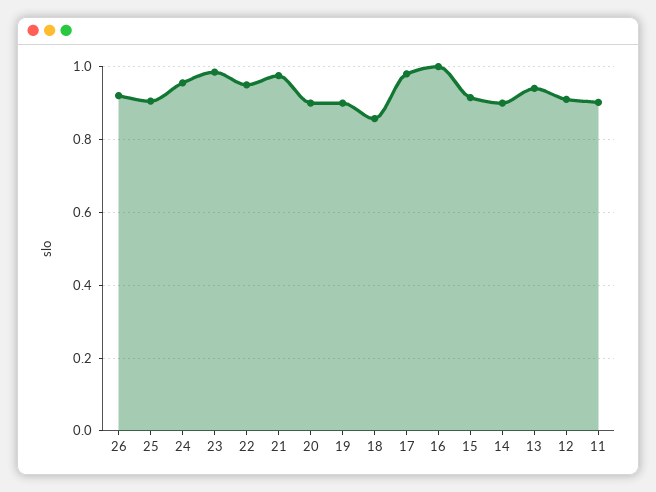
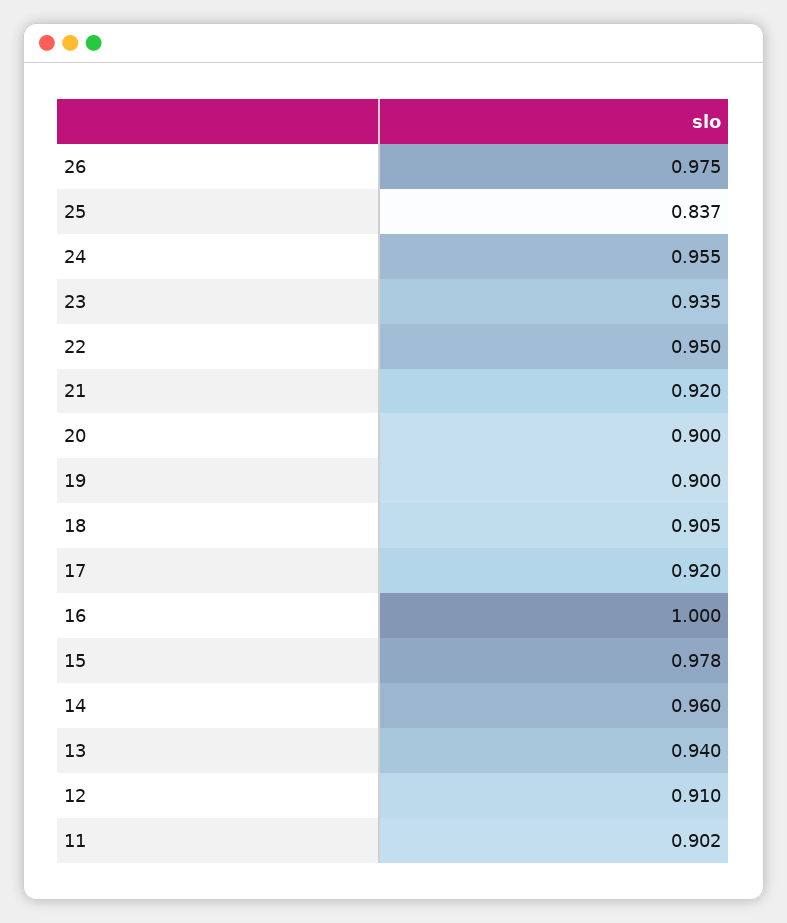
  {
-   "26": 0.92,
+   "26": 0.975,
-   "25": 0.9,
+   "25": 0.837,
    "24": 0.955,
-   "23": 0.98,
+   "23": 0.935,
    "22": 0.95,
-   "21": 0.98,
+   "21": 0.92,
    "20": 0.9,
    "19": 0.9,
-   "18": 0.86,
+   "18": 0.905,
-   "17": 0.98,
+   "17": 0.92,
    "16": 1,
-   "15": 0.92,
+   "15": 0.978,
-   "14": 0.9,
+   "14": 0.96,
    "13": 0.94,
    "12": 0.91,
    "11": 0.902
  }

